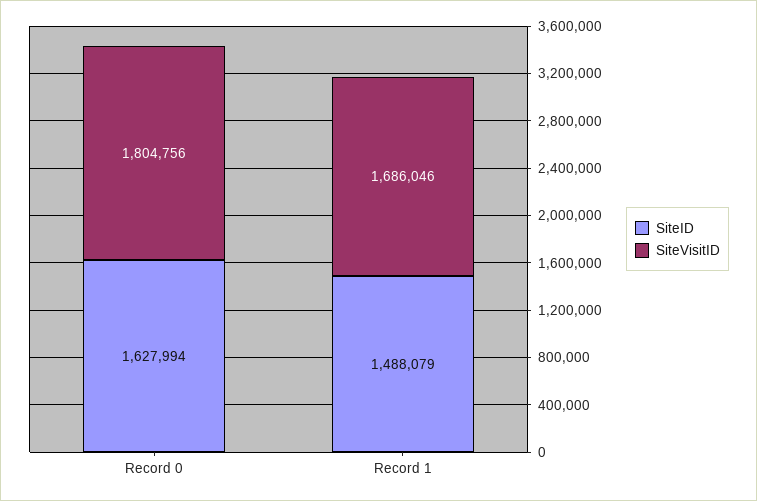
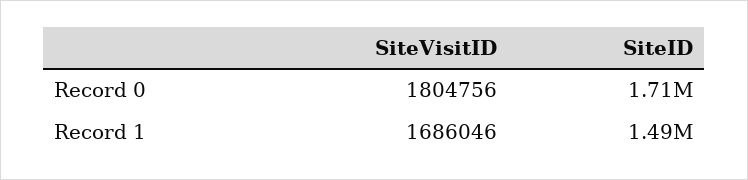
  {
    "SiteID": {
-     "Record 0": 1627994,
+     "Record 0": 1710000,
      "Record 1": 1488079
    },
    "SiteVisitID": {
      "Record 0": 1804756,
      "Record 1": 1686046
    }
  }

